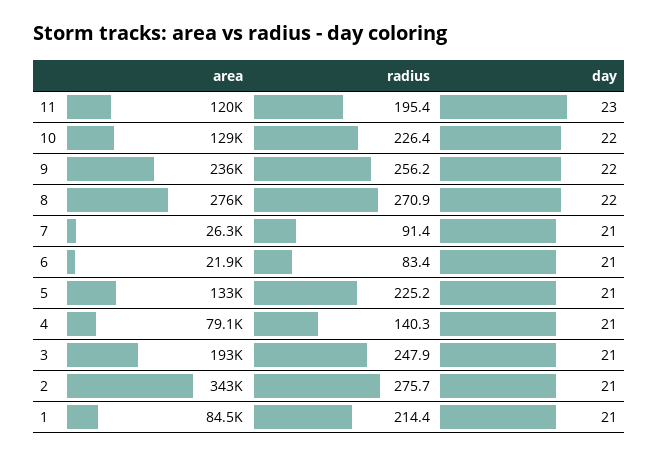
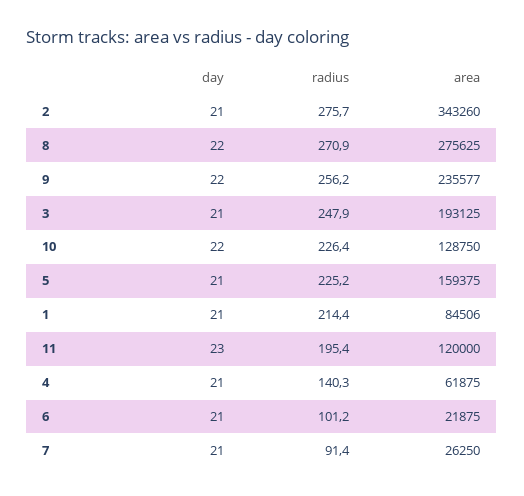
  {
    "area": {
      "11": 120000,
      "10": 128750,
      "9": 235577,
      "8": 275625,
      "7": 26250,
      "6": 21875,
-     "5": 133000,
+     "5": 159375,
-     "4": 79100,
+     "4": 61875,
      "3": 193125,
      "2": 343260,
      "1": 84506
    },
    "radius": {
      "11": 195.4,
      "10": 226.4,
      "9": 256.2,
      "8": 270.9,
      "7": 91.4,
-     "6": 83.4,
+     "6": 101.2,
      "5": 225.2,
      "4": 140.3,
      "3": 247.9,
      "2": 275.7,
      "1": 214.4
    },
    "day": {
      "11": 23,
      "10": 22,
      "9": 22,
      "8": 22,
      "7": 21,
      "6": 21,
      "5": 21,
      "4": 21,
      "3": 21,
      "2": 21,
      "1": 21
    }
  }

